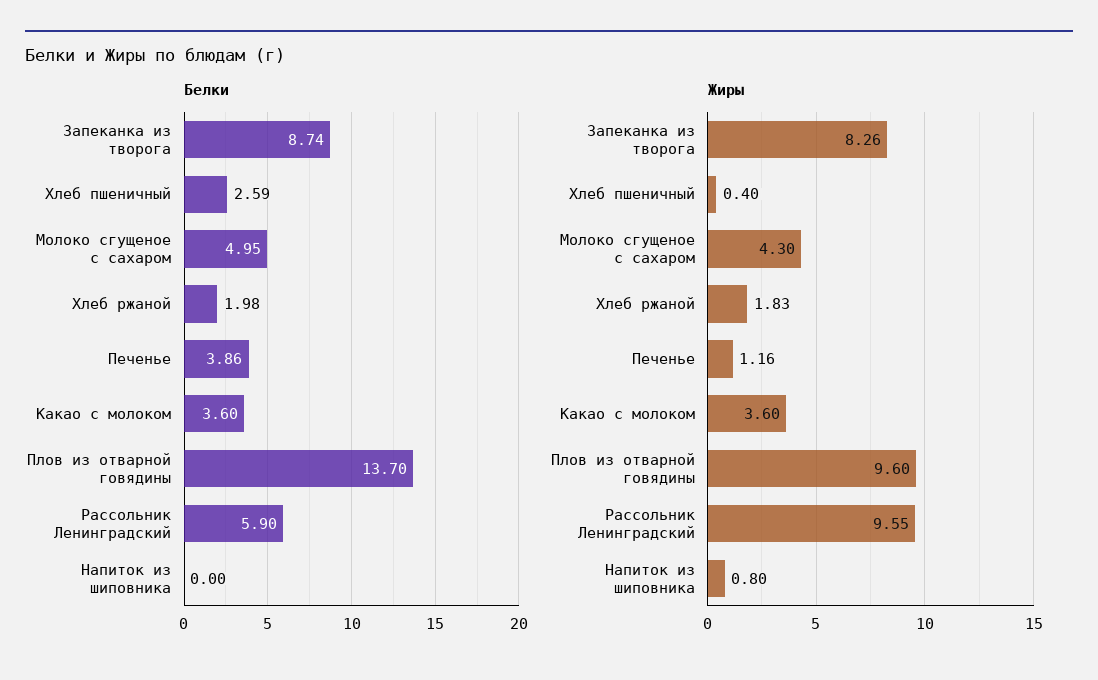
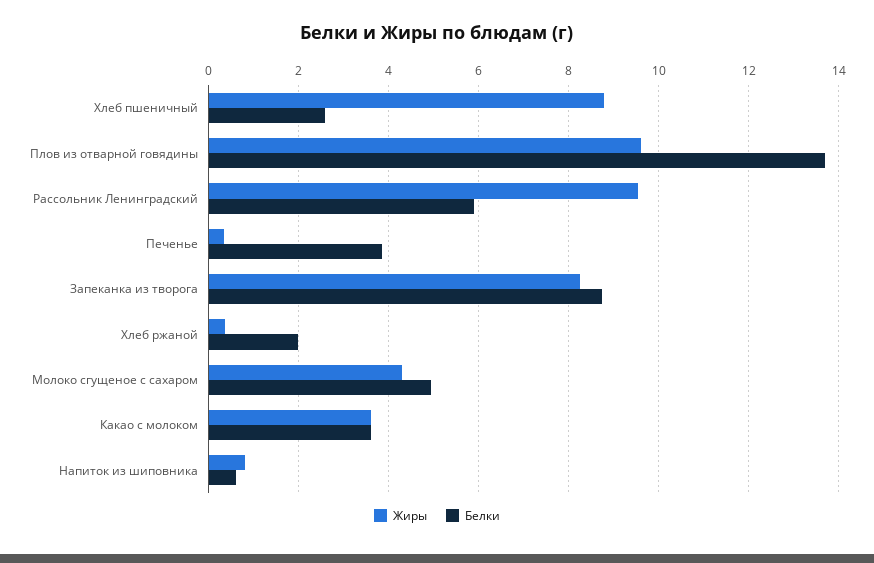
  {
    "Белки": {
      "Запеканка из творога": 8.74,
      "Хлеб пшеничный": 2.59,
      "Молоко сгущеное с сахаром": 4.95,
      "Хлеб ржаной": 1.98,
      "Печенье": 3.86,
      "Какао с молоком": 3.6,
      "Плов из отварной говядины": 13.7,
      "Рассольник Ленинградский": 5.9,
-     "Напиток из шиповника": 0
+     "Напиток из шиповника": 0.6
    },
    "Жиры": {
      "Запеканка из творога": 8.26,
-     "Хлеб пшеничный": 0.4,
+     "Хлеб пшеничный": 8.8,
      "Молоко сгущеное с сахаром": 4.3,
-     "Хлеб ржаной": 1.83,
+     "Хлеб ржаной": 0.4,
-     "Печенье": 1.16,
+     "Печенье": 0.4,
      "Какао с молоком": 3.6,
      "Плов из отварной говядины": 9.6,
      "Рассольник Ленинградский": 9.55,
      "Напиток из шиповника": 0.8
    }
  }

